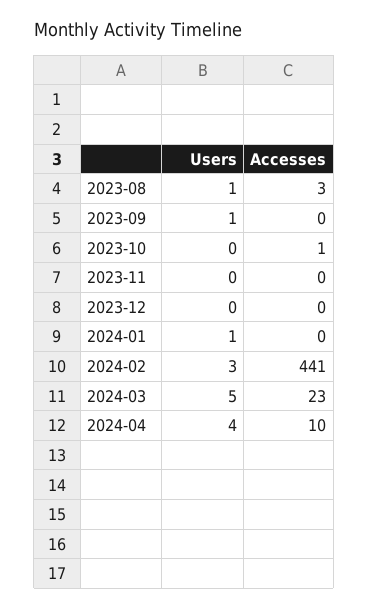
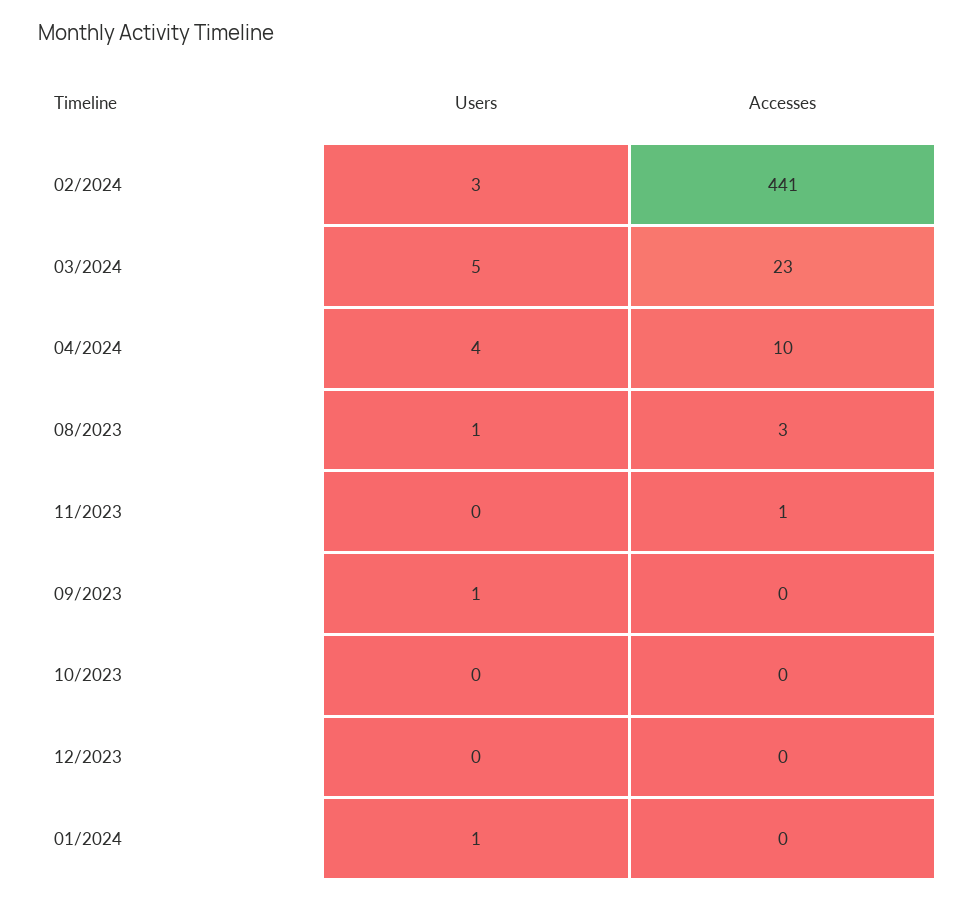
  {
    "Users": {
      "2023-08": 1,
      "2023-09": 1,
      "2023-10": 0,
      "2023-11": 0,
      "2023-12": 0,
      "2024-01": 1,
      "2024-02": 3,
      "2024-03": 5,
      "2024-04": 4
    },
    "Accesses": {
      "2023-08": 3,
      "2023-09": 0,
-     "2023-10": 1,
+     "2023-10": 0,
-     "2023-11": 0,
+     "2023-11": 1,
      "2023-12": 0,
      "2024-01": 0,
      "2024-02": 441,
      "2024-03": 23,
      "2024-04": 10
    }
  }

